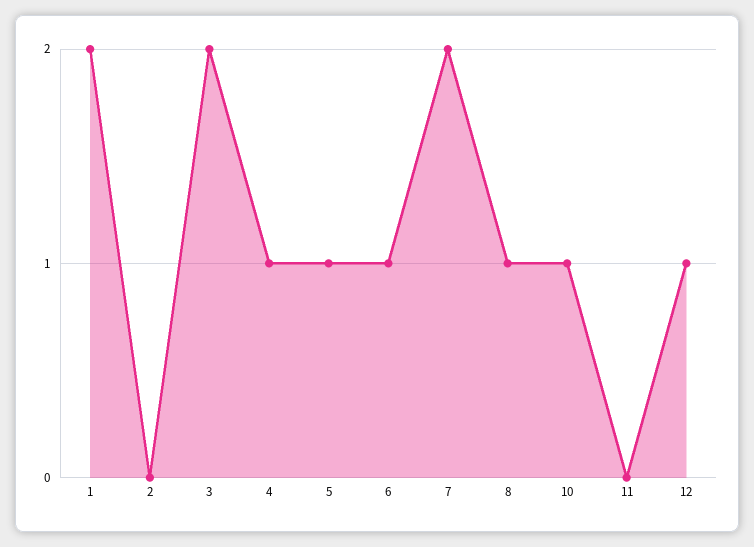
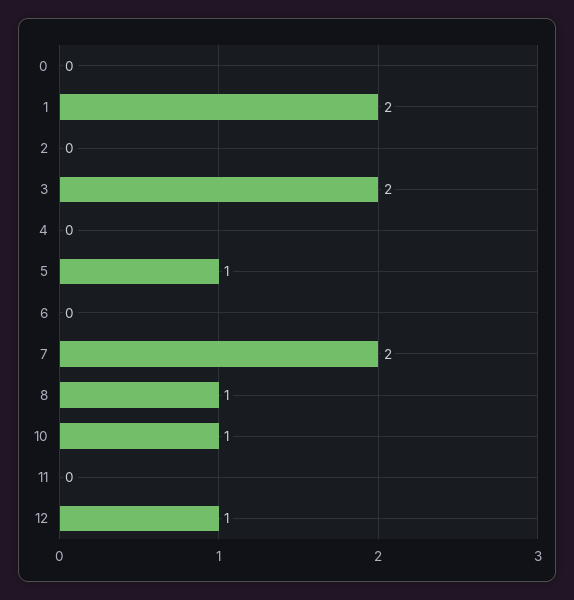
  {
    "1": 2,
    "2": 0,
    "3": 2,
-   "4": 1,
+   "4": 0,
    "5": 1,
-   "6": 1,
+   "6": 0,
    "7": 2,
    "8": 1,
    "10": 1,
    "11": 0,
-   "12": 1
+   "12": 1,
+   "0": 0
  }

